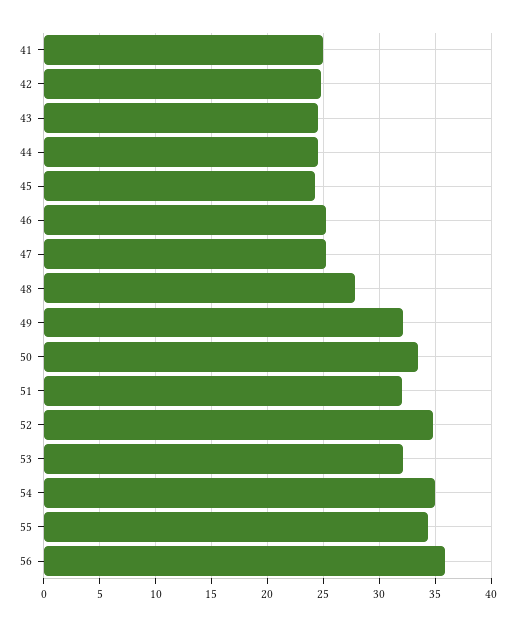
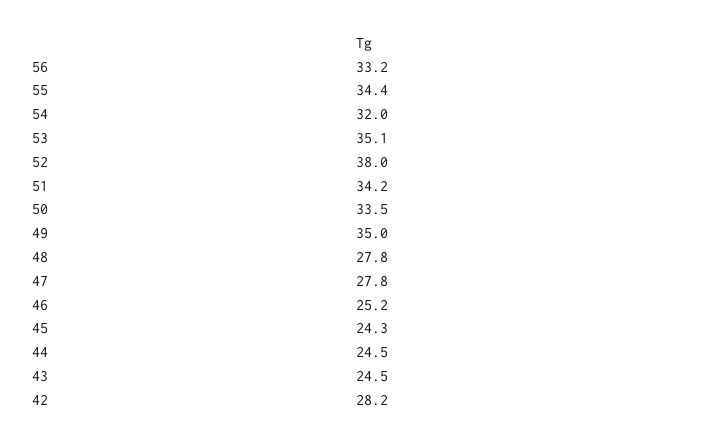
  {
-   "41": 25,
-   "42": 25,
+   "42": 28.2,
    "43": 24.5,
    "44": 24.5,
    "45": 24.3,
    "46": 25.2,
-   "47": 25,
+   "47": 27.8,
    "48": 27.8,
-   "49": 32,
+   "49": 35,
    "50": 33.5,
-   "51": 32,
+   "51": 34.2,
-   "52": 35,
+   "52": 38,
-   "53": 32,
+   "53": 35.1,
-   "54": 35,
+   "54": 32,
    "55": 34.4,
-   "56": 36
+   "56": 33.2
  }

